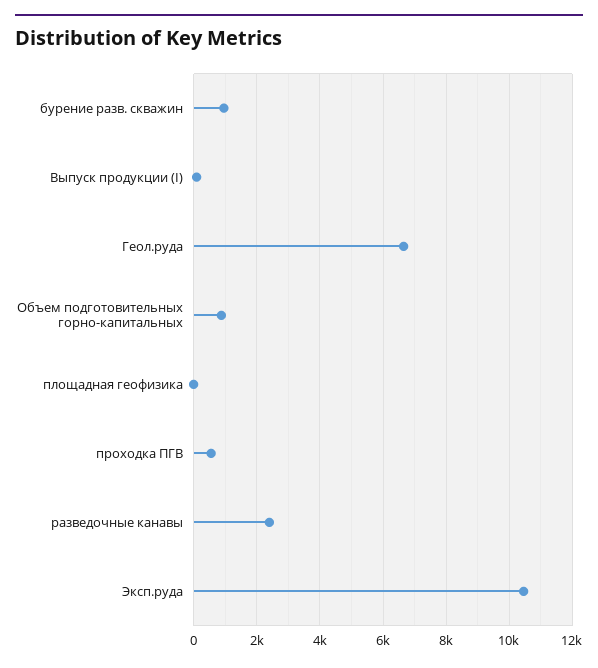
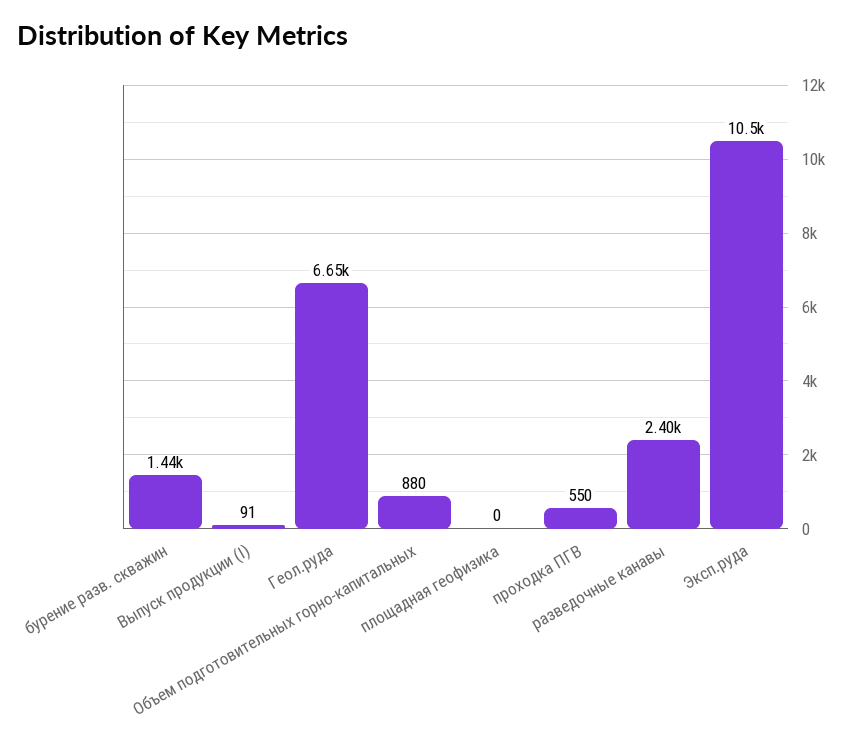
  {
-   "бурение разв. скважин": 1000,
+   "бурение разв. скважин": 1440,
    "Выпуск продукции (I)": 91,
    "Геол.руда": 6650,
    "Объем подготовительных горно-капитальных": 880,
    "площадная геофизика": 0,
    "проходка ПГВ": 550,
    "разведочные канавы": 2400,
    "Эксп.руда": 10500
  }

